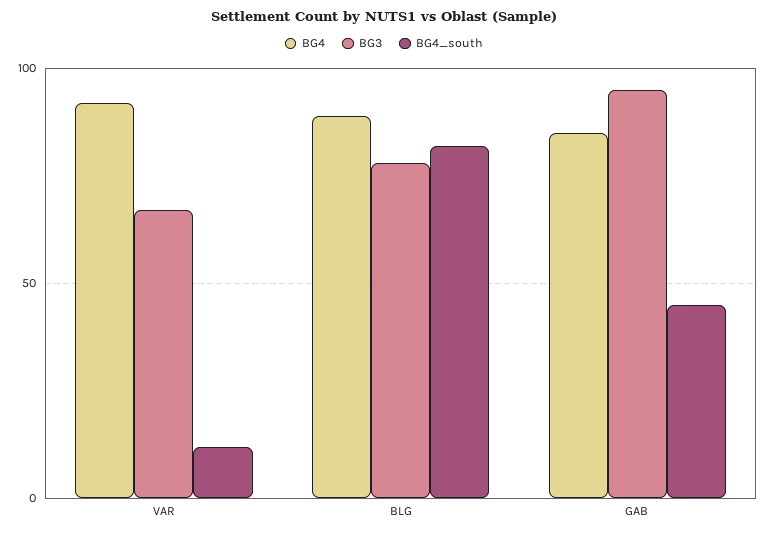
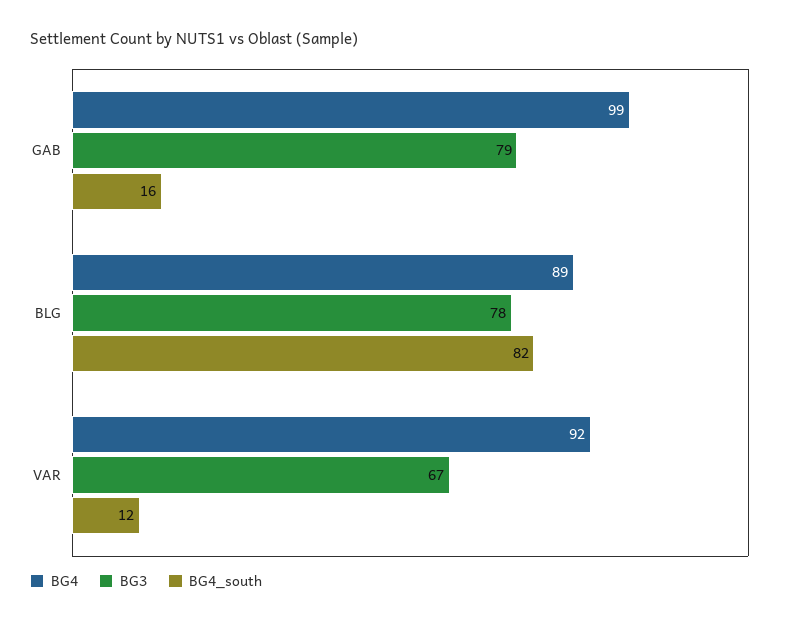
  {
    "BG4": {
      "VAR": 92,
      "BLG": 89,
-     "GAB": 85
+     "GAB": 99
    },
    "BG3": {
      "VAR": 67,
      "BLG": 78,
-     "GAB": 95
+     "GAB": 79
    },
    "BG4_south": {
      "VAR": 12,
      "BLG": 82,
-     "GAB": 45
+     "GAB": 16
    }
  }

